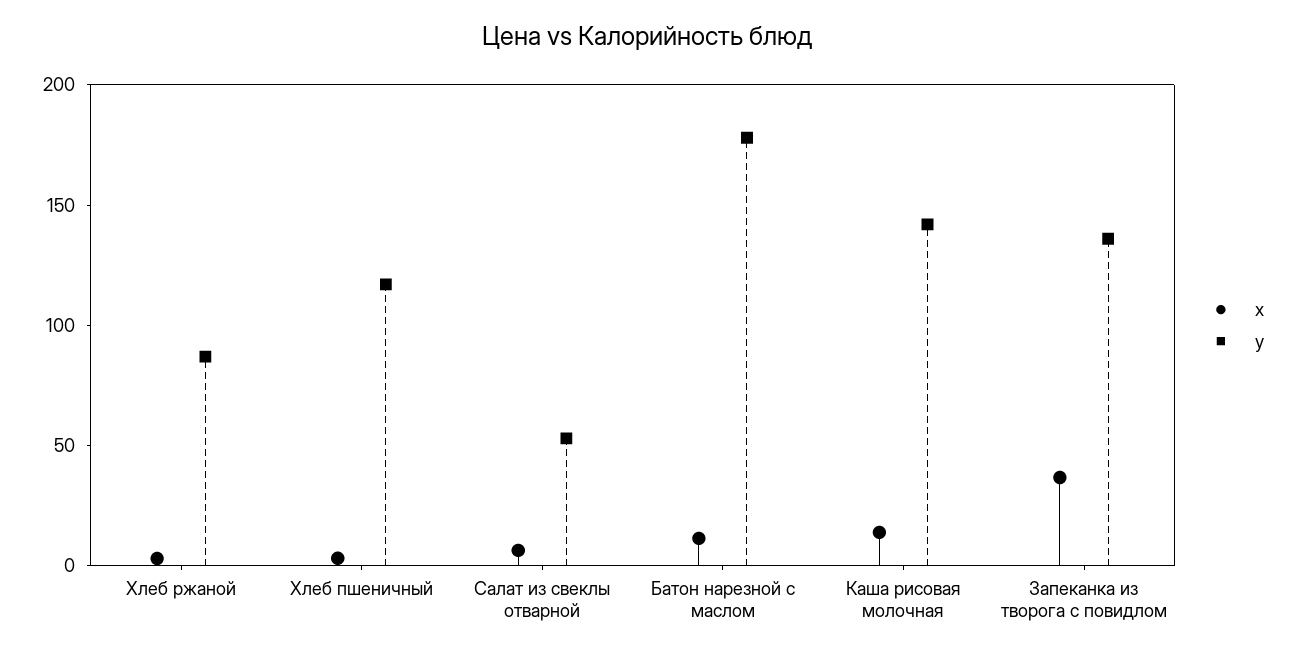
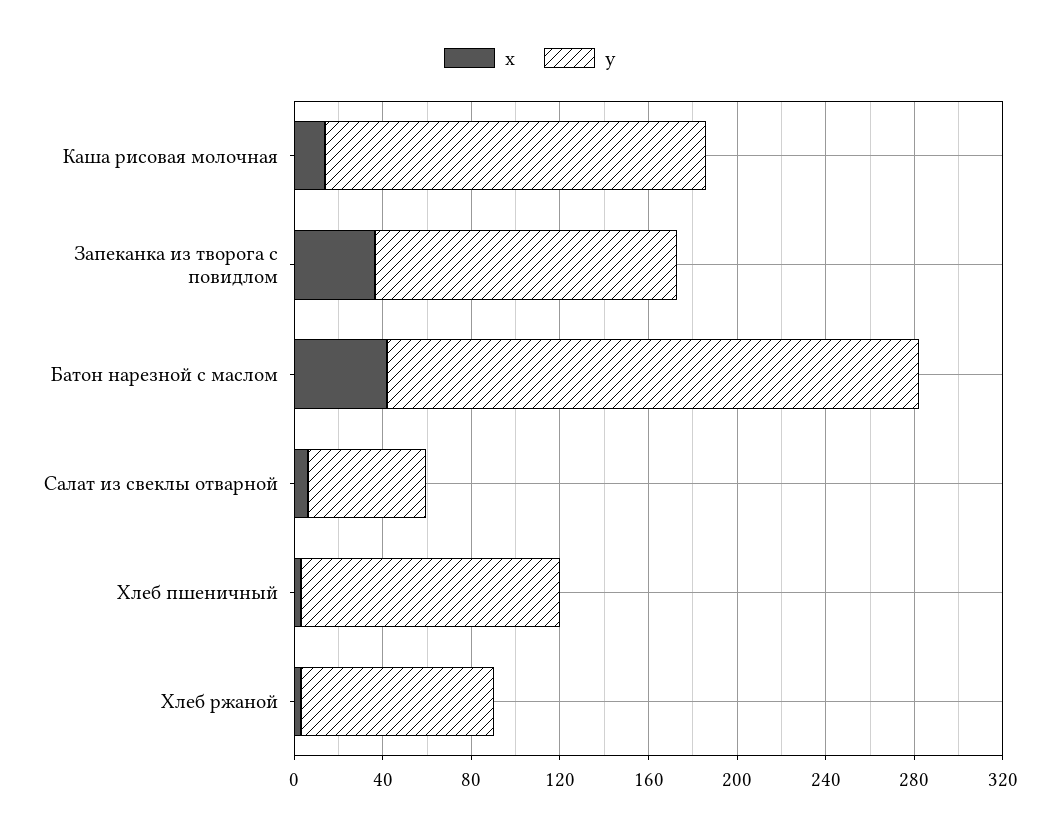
  {
    "x": {
      "Хлеб ржаной": 0,
      "Хлеб пшеничный": 0,
      "Салат из свеклы отварной": 10,
-     "Батон нарезной с маслом": 10,
+     "Батон нарезной с маслом": 40,
      "Каша рисовая молочная": 10,
      "Запеканка из творога с повидлом": 40
    },
    "y": {
      "Хлеб ржаной": 90,
      "Хлеб пшеничный": 120,
      "Салат из свеклы отварной": 50,
-     "Батон нарезной с маслом": 180,
+     "Батон нарезной с маслом": 240,
-     "Каша рисовая молочная": 140,
+     "Каша рисовая молочная": 170,
      "Запеканка из творога с повидлом": 140
    }
  }

